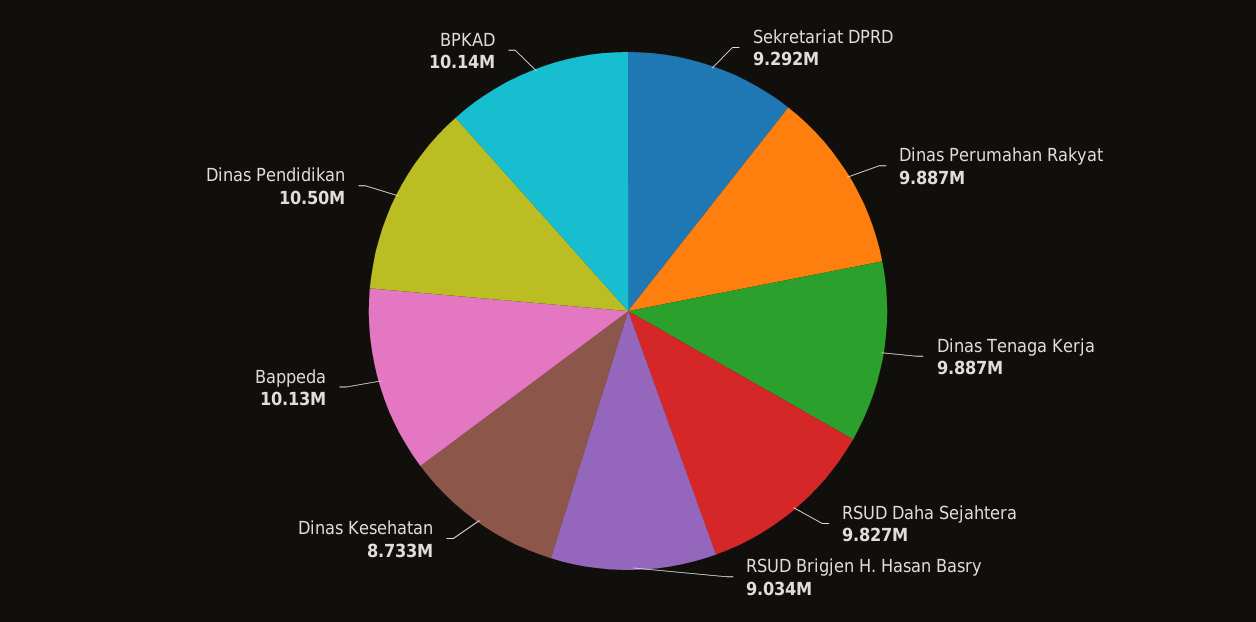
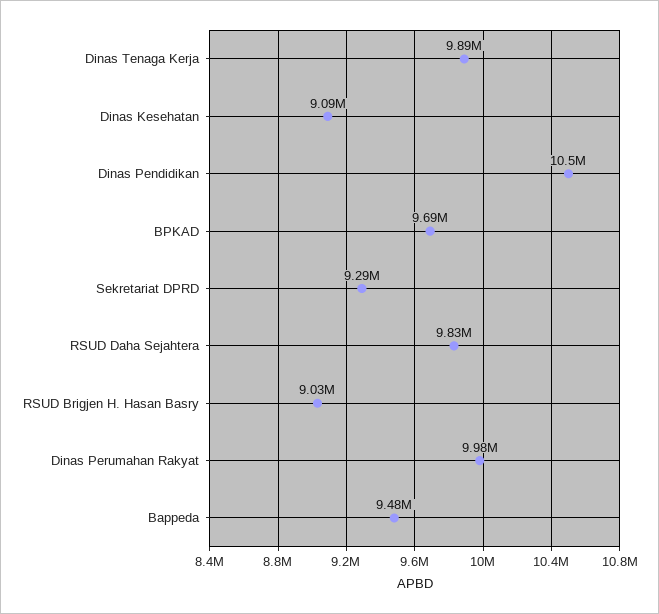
  {
    "Sekretariat DPRD": 9292000,
-   "Dinas Perumahan Rakyat": 9887000,
+   "Dinas Perumahan Rakyat": 9980000,
    "Dinas Tenaga Kerja": 9887000,
    "RSUD Daha Sejahtera": 9827000,
    "RSUD Brigjen H. Hasan Basry": 9034000,
-   "Dinas Kesehatan": 8733000,
+   "Dinas Kesehatan": 9090000,
-   "Bappeda": 10130000,
+   "Bappeda": 9480000,
    "Dinas Pendidikan": 10500000,
-   "BPKAD": 10140000
+   "BPKAD": 9690000
  }

